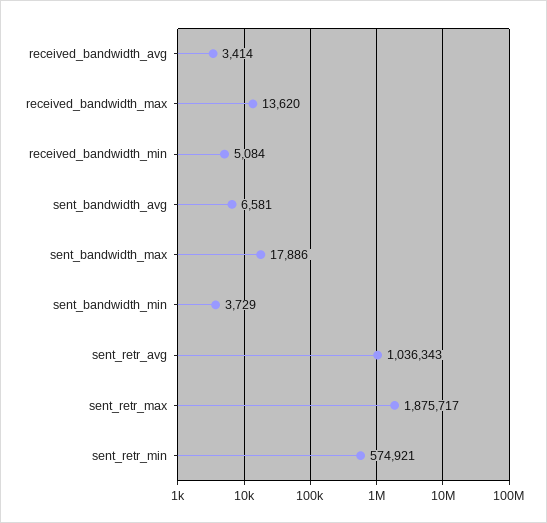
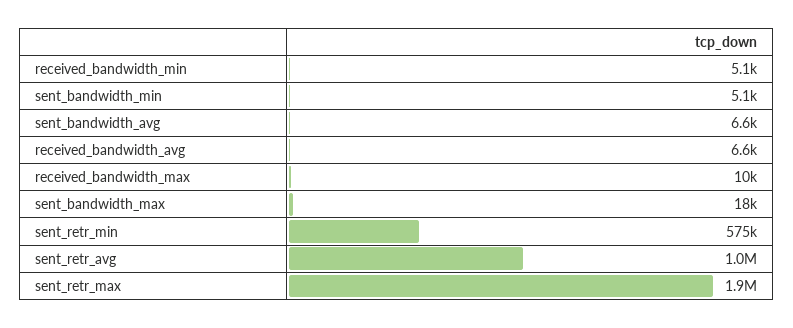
  {
-   "received_bandwidth_avg": 3414,
+   "received_bandwidth_avg": 6600,
-   "received_bandwidth_max": 13620,
+   "received_bandwidth_max": 10000,
    "received_bandwidth_min": 5084,
    "sent_bandwidth_avg": 6581,
    "sent_bandwidth_max": 17886,
-   "sent_bandwidth_min": 3729,
+   "sent_bandwidth_min": 5100,
    "sent_retr_avg": 1036343,
    "sent_retr_max": 1875717,
    "sent_retr_min": 574921
  }

